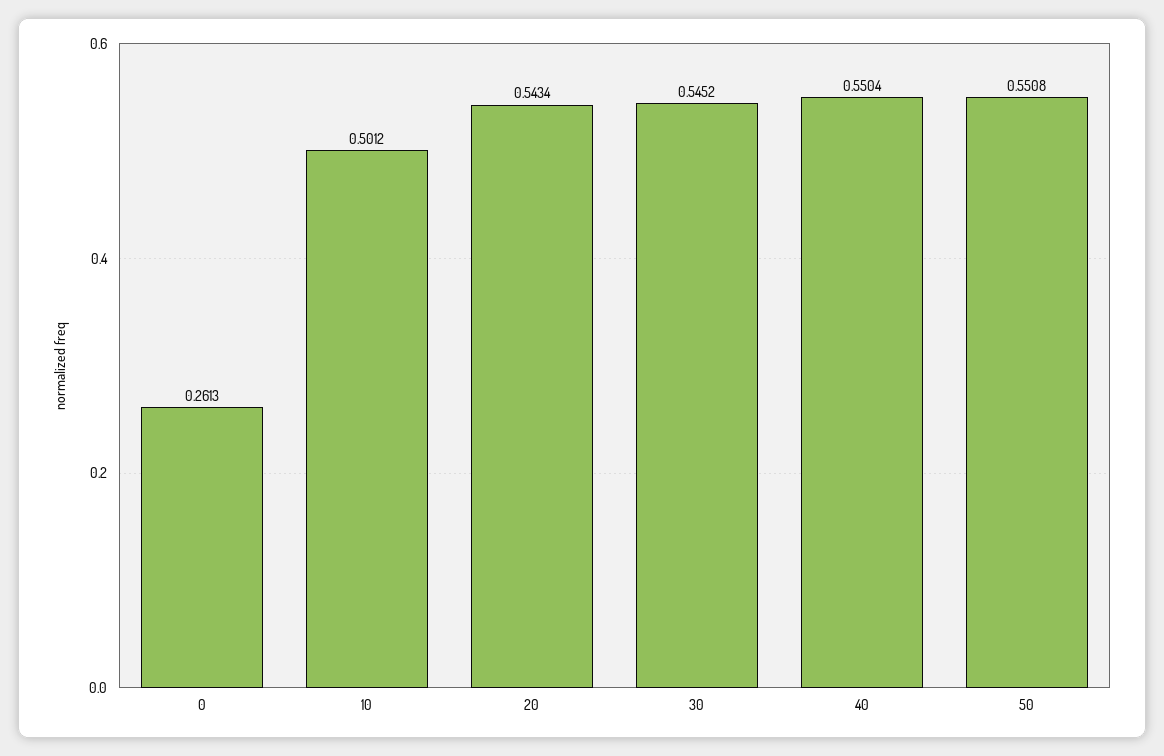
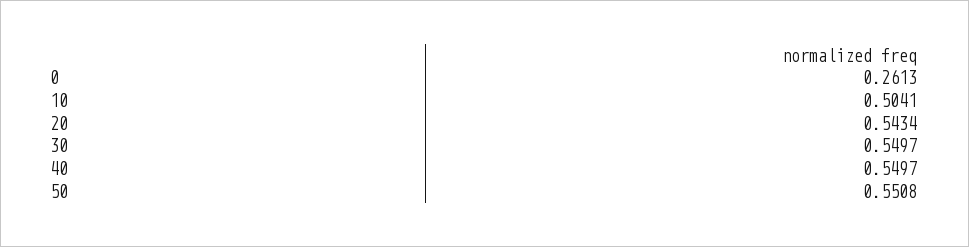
  {
    "0": 0.2613,
-   "10": 0.5012,
+   "10": 0.5041,
    "20": 0.5434,
-   "30": 0.5452,
+   "30": 0.5497,
-   "40": 0.5504,
+   "40": 0.5497,
    "50": 0.5508
  }

